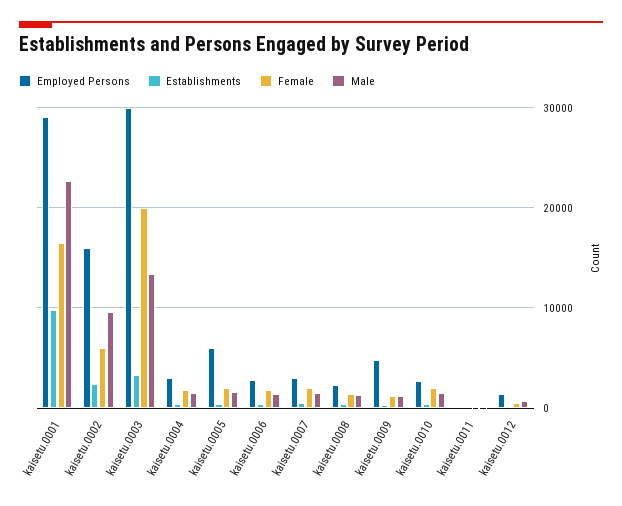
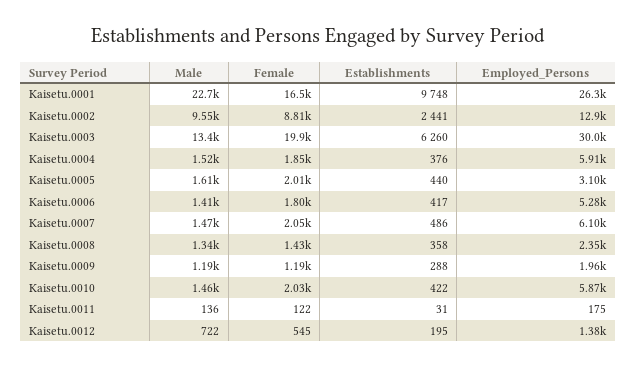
  {
    "Employed Persons": {
-     "kaisetu.0001": 29000,
+     "kaisetu.0001": 26300,
-     "kaisetu.0002": 16000,
+     "kaisetu.0002": 12900,
      "kaisetu.0003": 30000,
-     "kaisetu.0004": 3000,
+     "kaisetu.0004": 5910,
-     "kaisetu.0005": 6000,
+     "kaisetu.0005": 3100,
-     "kaisetu.0006": 3000,
+     "kaisetu.0006": 5280,
-     "kaisetu.0007": 3000,
+     "kaisetu.0007": 6100,
      "kaisetu.0008": 2350,
-     "kaisetu.0009": 5000,
+     "kaisetu.0009": 1960,
-     "kaisetu.0010": 3000,
+     "kaisetu.0010": 5870,
      "kaisetu.0011": 175,
      "kaisetu.0012": 1380
    },
    "Establishments": {
      "kaisetu.0001": 9748,
      "kaisetu.0002": 2441,
-     "kaisetu.0003": 3000,
+     "kaisetu.0003": 6260,
      "kaisetu.0004": 376,
      "kaisetu.0005": 440,
      "kaisetu.0006": 417,
      "kaisetu.0007": 486,
      "kaisetu.0008": 358,
      "kaisetu.0009": 288,
      "kaisetu.0010": 422,
      "kaisetu.0011": 31,
      "kaisetu.0012": 195
    },
    "Female": {
      "kaisetu.0001": 16500,
-     "kaisetu.0002": 6000,
+     "kaisetu.0002": 8810,
      "kaisetu.0003": 19900,
      "kaisetu.0004": 1850,
      "kaisetu.0005": 2010,
      "kaisetu.0006": 1800,
      "kaisetu.0007": 2050,
      "kaisetu.0008": 1430,
      "kaisetu.0009": 1190,
      "kaisetu.0010": 2030,
      "kaisetu.0011": 122,
      "kaisetu.0012": 545
    },
    "Male": {
      "kaisetu.0001": 22700,
      "kaisetu.0002": 9550,
      "kaisetu.0003": 13400,
      "kaisetu.0004": 1520,
      "kaisetu.0005": 1610,
      "kaisetu.0006": 1410,
      "kaisetu.0007": 1470,
      "kaisetu.0008": 1340,
      "kaisetu.0009": 1190,
      "kaisetu.0010": 1460,
      "kaisetu.0011": 136,
      "kaisetu.0012": 722
    }
  }

